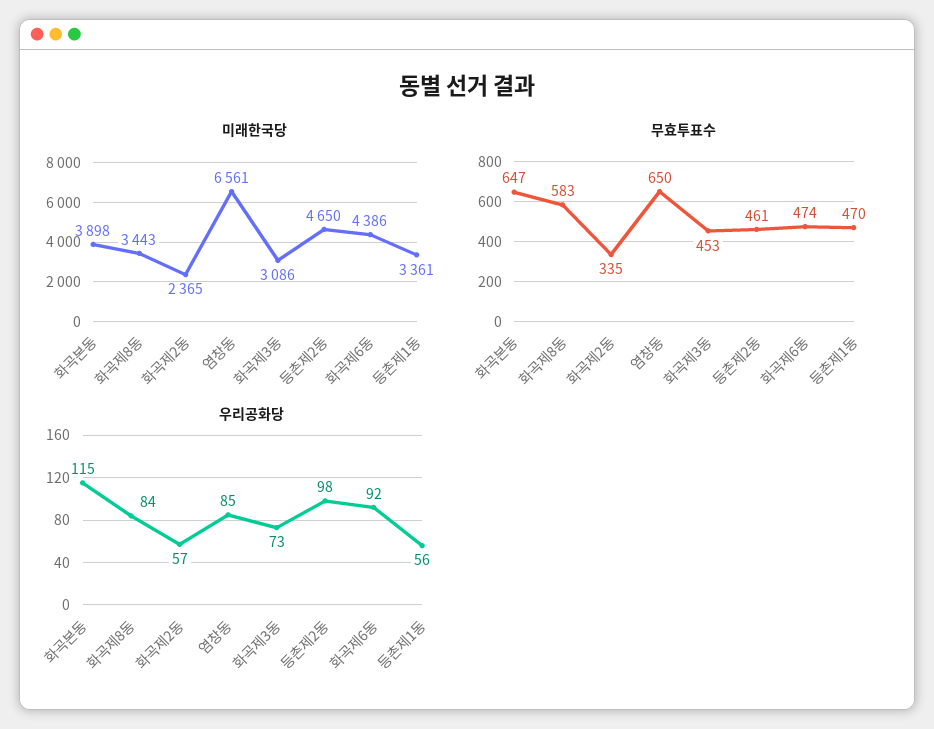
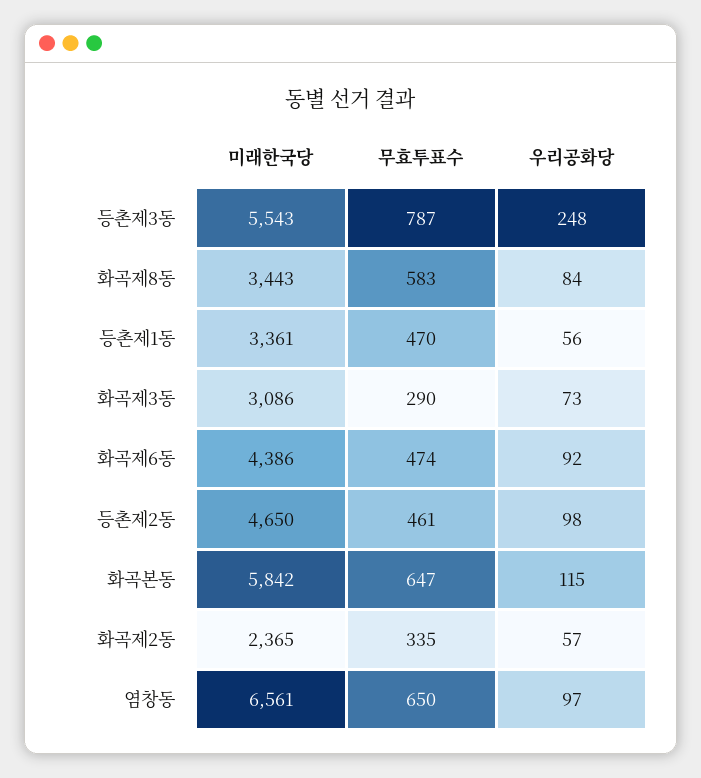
  {
    "미래한국당": {
-     "화곡본동": 3898,
+     "화곡본동": 5842,
      "화곡제8동": 3443,
      "화곡제2동": 2365,
      "염창동": 6561,
      "화곡제3동": 3086,
      "등촌제2동": 4650,
      "화곡제6동": 4386,
-     "등촌제1동": 3361
+     "등촌제1동": 3361,
+     "등촌제3동": 5543
    },
    "무효투표수": {
      "화곡본동": 647,
      "화곡제8동": 583,
      "화곡제2동": 335,
      "염창동": 650,
-     "화곡제3동": 453,
+     "화곡제3동": 290,
      "등촌제2동": 461,
      "화곡제6동": 474,
-     "등촌제1동": 470
+     "등촌제1동": 470,
+     "등촌제3동": 787
    },
    "우리공화당": {
      "화곡본동": 115,
      "화곡제8동": 84,
      "화곡제2동": 57,
-     "염창동": 85,
+     "염창동": 97,
      "화곡제3동": 73,
      "등촌제2동": 98,
      "화곡제6동": 92,
-     "등촌제1동": 56
+     "등촌제1동": 56,
+     "등촌제3동": 248
    }
  }

